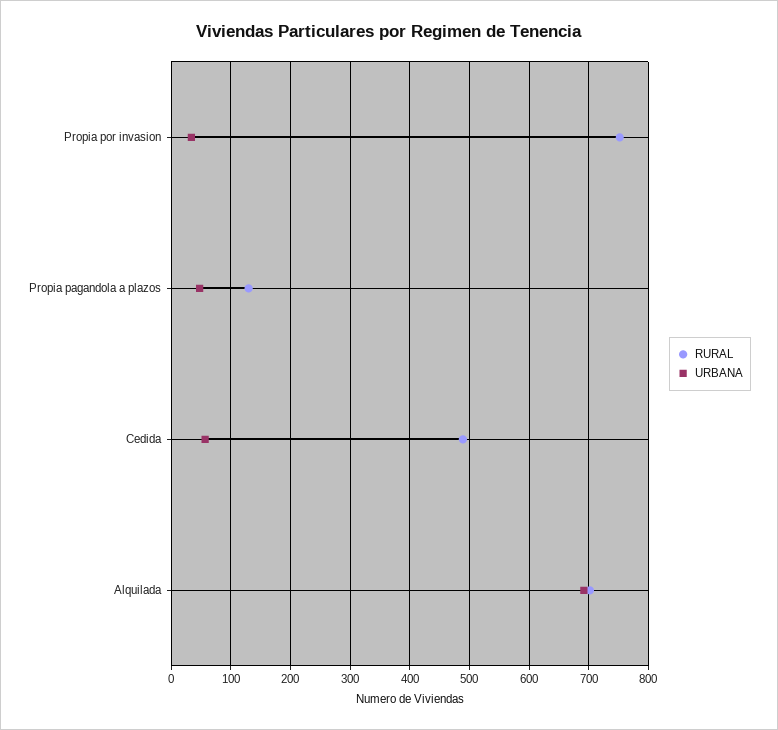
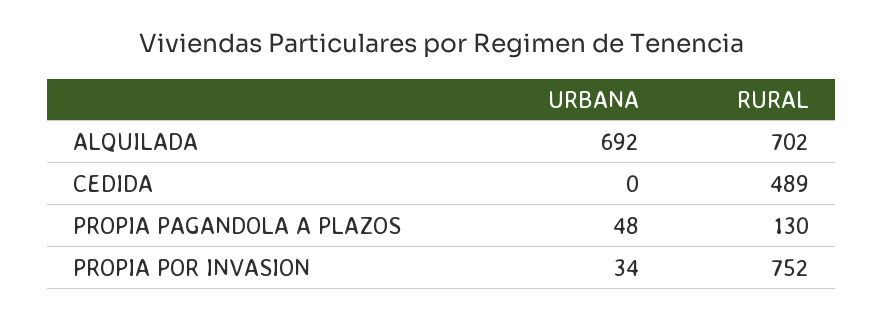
  {
    "RURAL": {
      "Propia por invasion": 752,
      "Propia pagandola a plazos": 130,
      "Cedida": 489,
      "Alquilada": 702
    },
    "URBANA": {
      "Propia por invasion": 34,
      "Propia pagandola a plazos": 48,
-     "Cedida": 60,
+     "Cedida": 0,
      "Alquilada": 692
    }
  }

